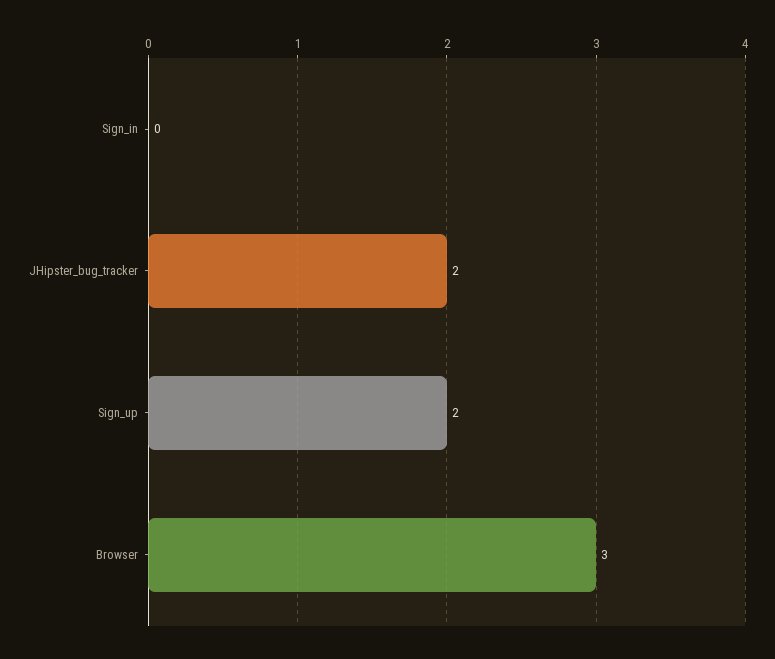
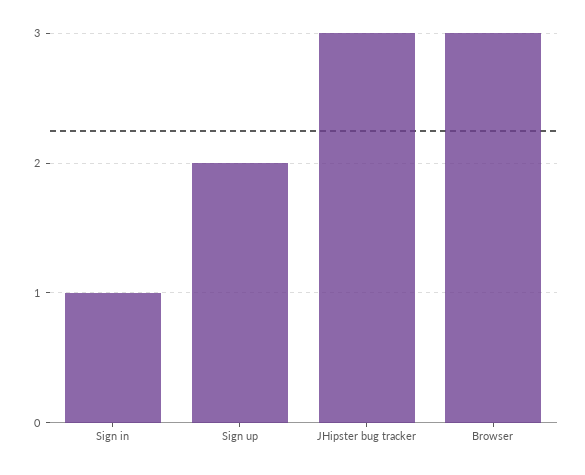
  {
-   "Sign_in": 0,
+   "Sign_in": 1,
-   "JHipster_bug_tracker": 2,
+   "JHipster_bug_tracker": 3,
    "Sign_up": 2,
    "Browser": 3
  }

